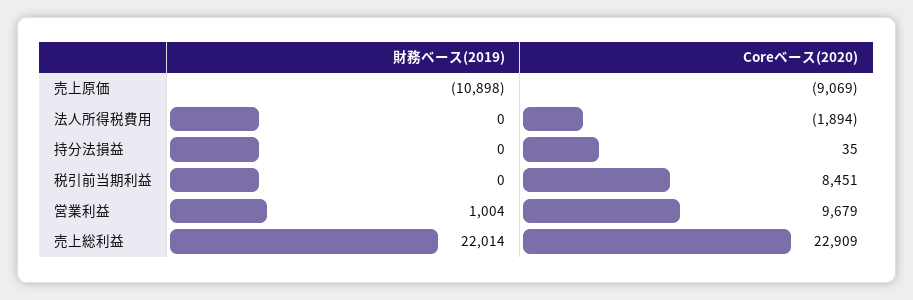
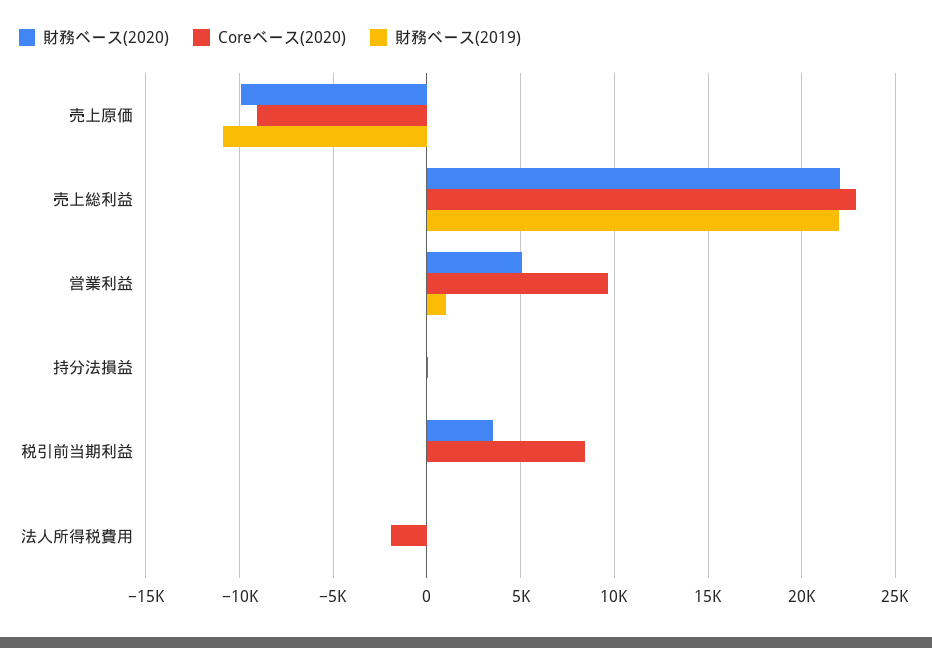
  {
    "財務ベース(2019)": {
      "売上原価": -10898,
      "法人所得税費用": 0,
      "持分法損益": 0,
      "税引前当期利益": 0,
      "営業利益": 1004,
      "売上総利益": 22014
    },
    "Coreベース(2020)": {
      "売上原価": -9069,
      "法人所得税費用": -1894,
      "持分法損益": 35,
      "税引前当期利益": 8451,
      "営業利益": 9679,
      "売上総利益": 22909
-   }
+   },
+   "財務ベース(2020)": {
+     "売上原価": -10000,
+     "売上総利益": 22000,
+     "営業利益": 5000,
+     "持分法損益": 0,
+     "税引前当期利益": 3500,
+     "法人所得税費用": 0
+   }
  }

